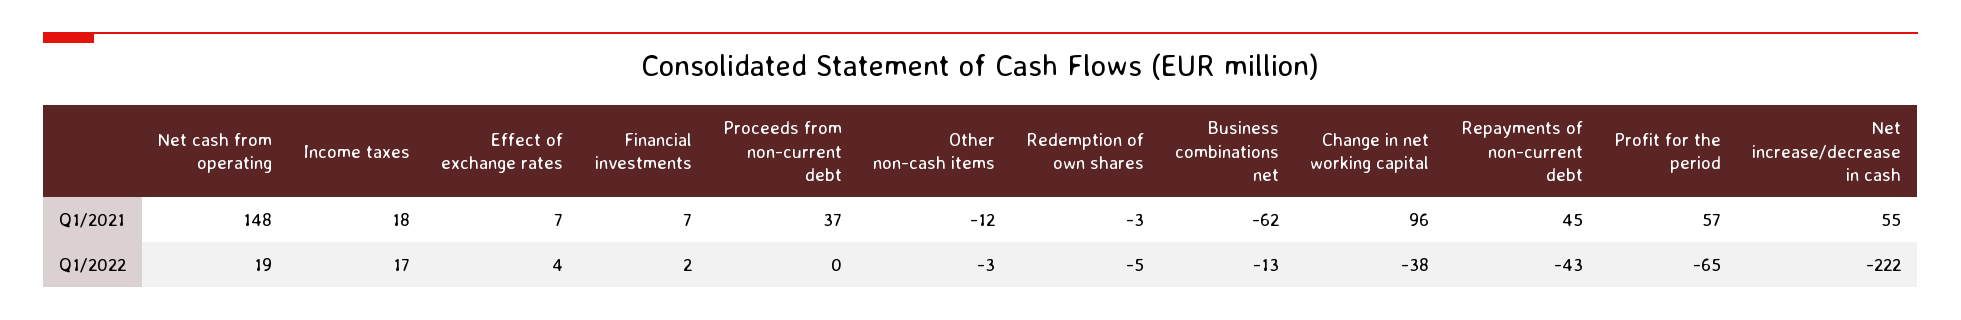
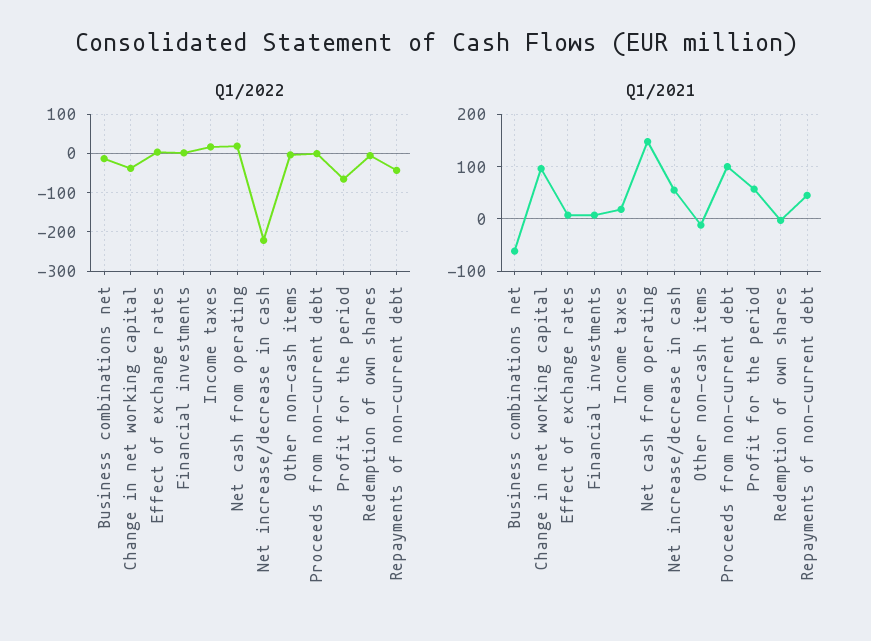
  {
    "Q1/2021": {
      "Net cash from operating": 148,
      "Income taxes": 18,
      "Effect of exchange rates": 7,
      "Financial investments": 7,
-     "Proceeds from non-current debt": 37,
+     "Proceeds from non-current debt": 100,
      "Other non-cash items": -12,
      "Redemption of own shares": -3,
      "Business combinations net": -62,
      "Change in net working capital": 96,
      "Repayments of non-current debt": 45,
      "Profit for the period": 57,
      "Net increase/decrease in cash": 55
    },
    "Q1/2022": {
      "Net cash from operating": 19,
      "Income taxes": 17,
      "Effect of exchange rates": 4,
      "Financial investments": 2,
      "Proceeds from non-current debt": 0,
      "Other non-cash items": -3,
      "Redemption of own shares": -5,
      "Business combinations net": -13,
      "Change in net working capital": -38,
      "Repayments of non-current debt": -43,
      "Profit for the period": -65,
      "Net increase/decrease in cash": -222
    }
  }

